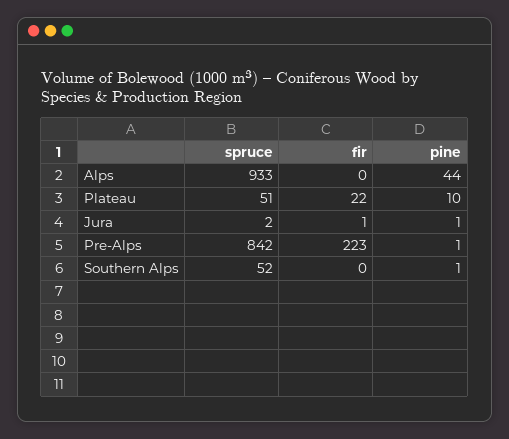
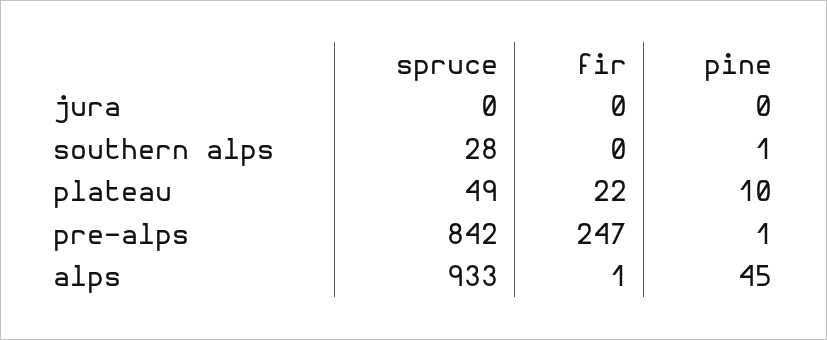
  {
    "spruce": {
      "Alps": 933,
-     "Plateau": 51,
+     "Plateau": 49,
-     "Jura": 2,
+     "Jura": 0,
      "Pre-Alps": 842,
-     "Southern Alps": 52
+     "Southern Alps": 28
    },
    "fir": {
-     "Alps": 0,
+     "Alps": 1,
      "Plateau": 22,
-     "Jura": 1,
+     "Jura": 0,
-     "Pre-Alps": 223,
+     "Pre-Alps": 247,
      "Southern Alps": 0
    },
    "pine": {
-     "Alps": 44,
+     "Alps": 45,
      "Plateau": 10,
-     "Jura": 1,
+     "Jura": 0,
      "Pre-Alps": 1,
      "Southern Alps": 1
    }
  }

